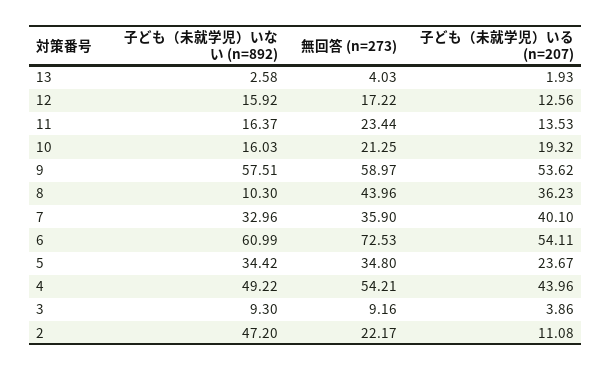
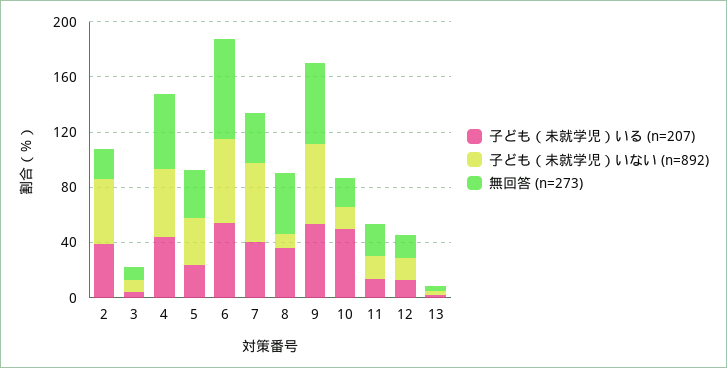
  {
    "子ども（未就学児）いない (n=892)": {
      "13": 2.58,
      "12": 15.92,
      "11": 16.37,
      "10": 16.03,
      "9": 57.51,
      "8": 10.3,
-     "7": 32.96,
+     "7": 60,
      "6": 60.99,
      "5": 34.42,
      "4": 49.22,
      "3": 9.3,
      "2": 47.2
    },
    "無回答 (n=273)": {
      "13": 4.03,
      "12": 17.22,
      "11": 23.44,
      "10": 21.25,
      "9": 58.97,
      "8": 43.96,
      "7": 35.9,
      "6": 72.53,
      "5": 34.8,
      "4": 54.21,
      "3": 9.16,
      "2": 22.17
    },
    "子ども（未就学児）いる (n=207)": {
      "13": 1.93,
      "12": 12.56,
      "11": 13.53,
-     "10": 19.32,
+     "10": 50,
      "9": 53.62,
      "8": 36.23,
      "7": 40.1,
      "6": 54.11,
      "5": 23.67,
      "4": 43.96,
      "3": 3.86,
-     "2": 11.08
+     "2": 40
    }
  }

